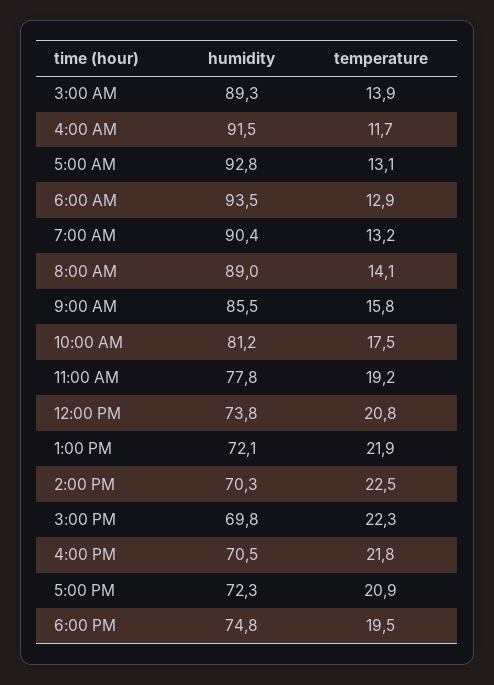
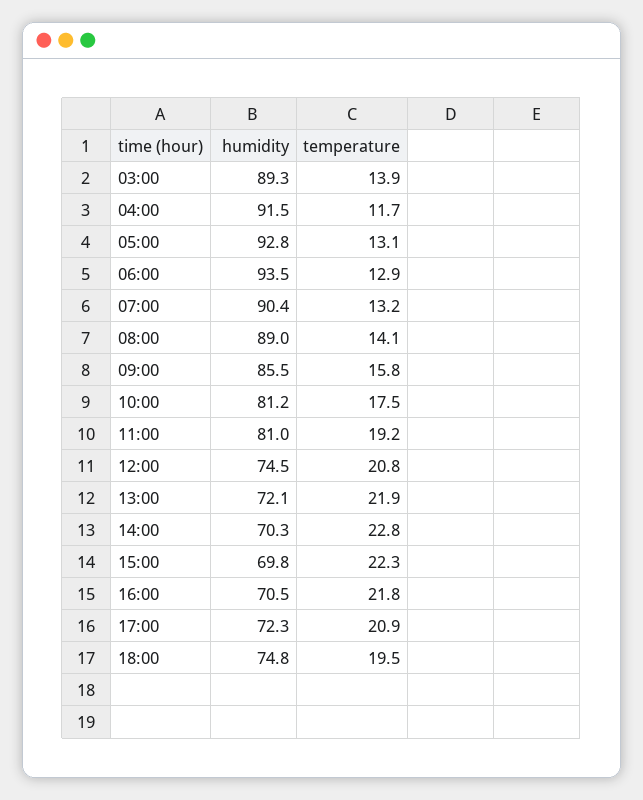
  {
    "humidity": {
      "3:00 AM": 89.3,
      "4:00 AM": 91.5,
      "5:00 AM": 92.8,
      "6:00 AM": 93.5,
      "7:00 AM": 90.4,
      "8:00 AM": 89,
      "9:00 AM": 85.5,
      "10:00 AM": 81.2,
-     "11:00 AM": 77.8,
+     "11:00 AM": 81,
-     "12:00 PM": 73.8,
+     "12:00 PM": 74.5,
      "1:00 PM": 72.1,
      "2:00 PM": 70.3,
      "3:00 PM": 69.8,
      "4:00 PM": 70.5,
      "5:00 PM": 72.3,
      "6:00 PM": 74.8
    },
    "temperature": {
      "3:00 AM": 13.9,
      "4:00 AM": 11.7,
      "5:00 AM": 13.1,
      "6:00 AM": 12.9,
      "7:00 AM": 13.2,
      "8:00 AM": 14.1,
      "9:00 AM": 15.8,
      "10:00 AM": 17.5,
      "11:00 AM": 19.2,
      "12:00 PM": 20.8,
      "1:00 PM": 21.9,
-     "2:00 PM": 22.5,
+     "2:00 PM": 22.8,
      "3:00 PM": 22.3,
      "4:00 PM": 21.8,
      "5:00 PM": 20.9,
      "6:00 PM": 19.5
    }
  }

